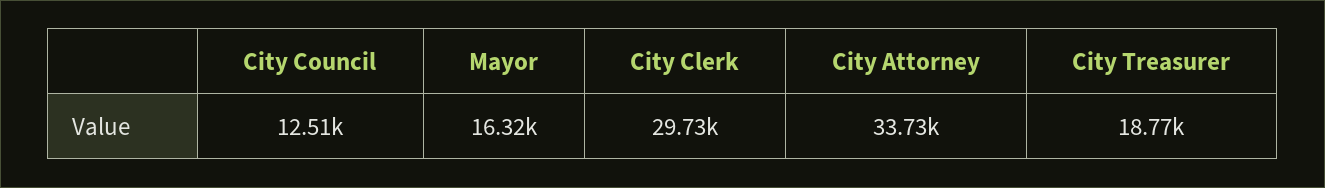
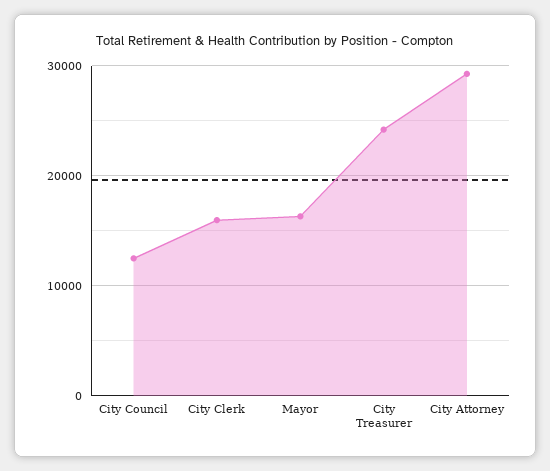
  {
    "City Council": 12510,
    "Mayor": 16320,
-   "City Clerk": 29730,
+   "City Clerk": 16000,
-   "City Attorney": 33730,
+   "City Attorney": 29000,
-   "City Treasurer": 18770
+   "City Treasurer": 24000
  }

